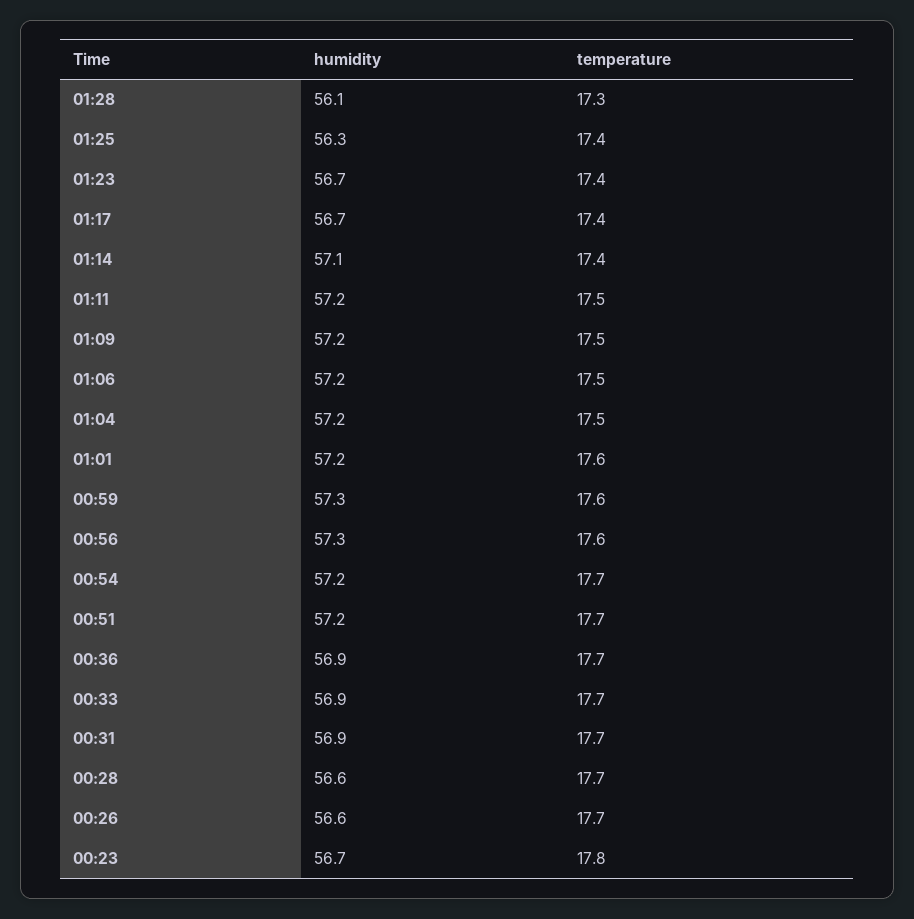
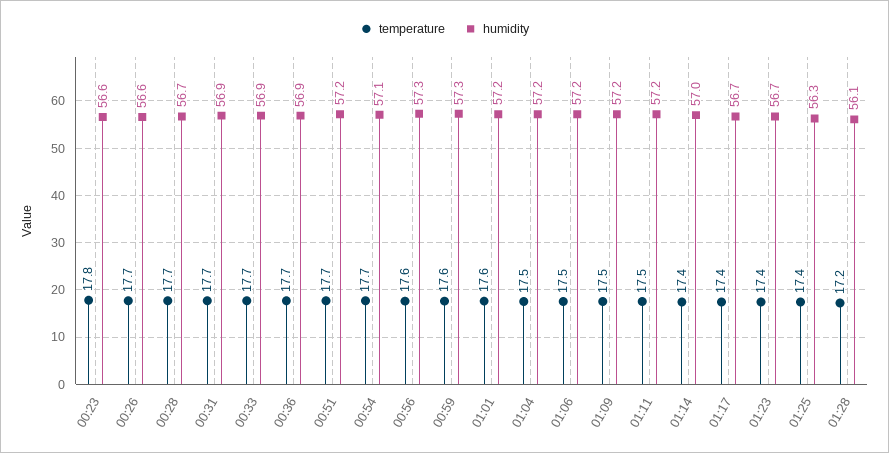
  {
    "humidity": {
      "01:28": 56.1,
      "01:25": 56.3,
      "01:23": 56.7,
      "01:17": 56.7,
-     "01:14": 57.1,
+     "01:14": 57,
      "01:11": 57.2,
      "01:09": 57.2,
      "01:06": 57.2,
      "01:04": 57.2,
      "01:01": 57.2,
      "00:59": 57.3,
      "00:56": 57.3,
-     "00:54": 57.2,
+     "00:54": 57.1,
      "00:51": 57.2,
      "00:36": 56.9,
      "00:33": 56.9,
      "00:31": 56.9,
-     "00:28": 56.6,
+     "00:28": 56.7,
      "00:26": 56.6,
-     "00:23": 56.7
+     "00:23": 56.6
    },
    "temperature": {
-     "01:28": 17.3,
+     "01:28": 17.2,
      "01:25": 17.4,
      "01:23": 17.4,
      "01:17": 17.4,
      "01:14": 17.4,
      "01:11": 17.5,
      "01:09": 17.5,
      "01:06": 17.5,
      "01:04": 17.5,
      "01:01": 17.6,
      "00:59": 17.6,
      "00:56": 17.6,
      "00:54": 17.7,
      "00:51": 17.7,
      "00:36": 17.7,
      "00:33": 17.7,
      "00:31": 17.7,
      "00:28": 17.7,
      "00:26": 17.7,
      "00:23": 17.8
    }
  }

